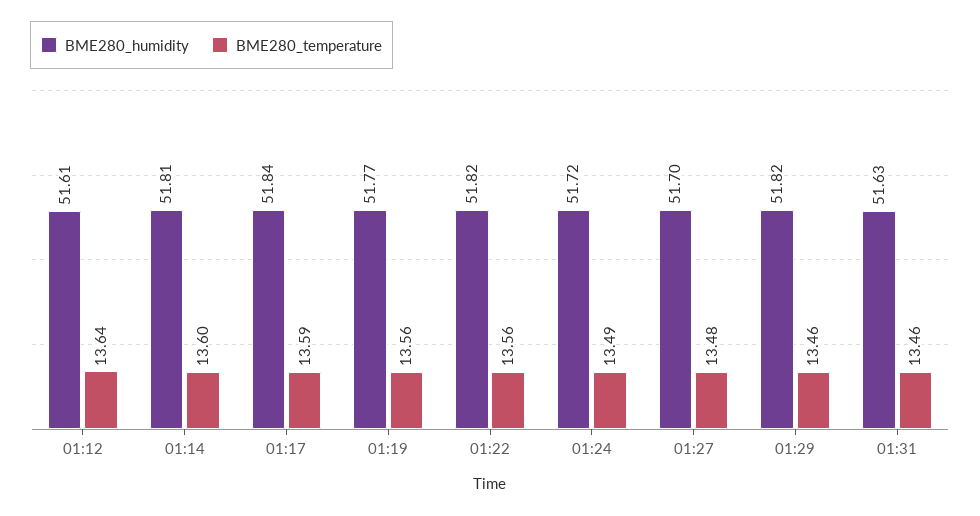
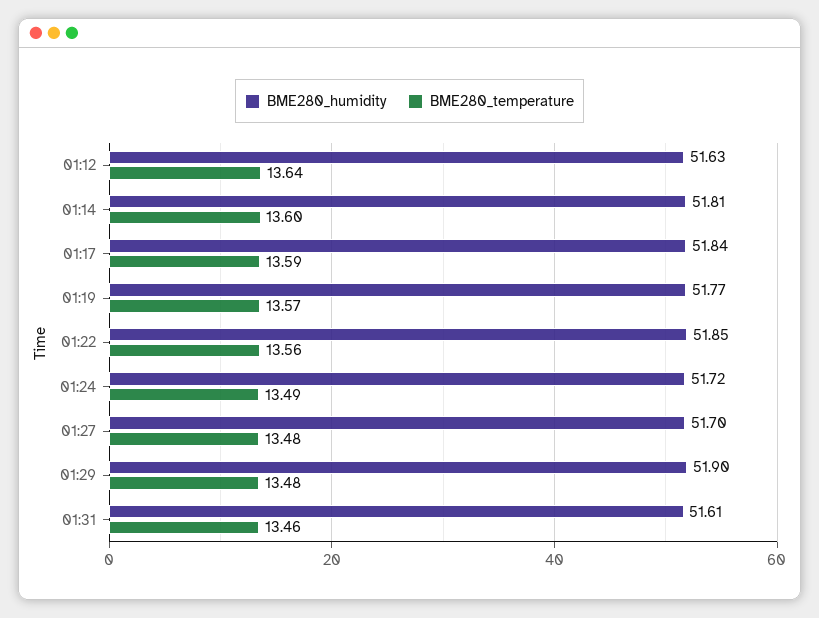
  {
    "BME280_humidity": {
-     "01:12": 51.61,
+     "01:12": 51.63,
      "01:14": 51.81,
      "01:17": 51.84,
      "01:19": 51.77,
-     "01:22": 51.82,
+     "01:22": 51.85,
      "01:24": 51.72,
      "01:27": 51.7,
-     "01:29": 51.82,
+     "01:29": 51.9,
-     "01:31": 51.63
+     "01:31": 51.61
    },
    "BME280_temperature": {
      "01:12": 13.64,
      "01:14": 13.6,
      "01:17": 13.59,
-     "01:19": 13.56,
+     "01:19": 13.57,
      "01:22": 13.56,
      "01:24": 13.49,
      "01:27": 13.48,
-     "01:29": 13.46,
+     "01:29": 13.48,
      "01:31": 13.46
    }
  }

